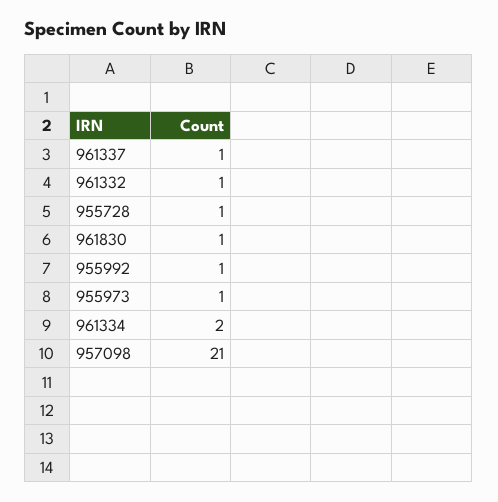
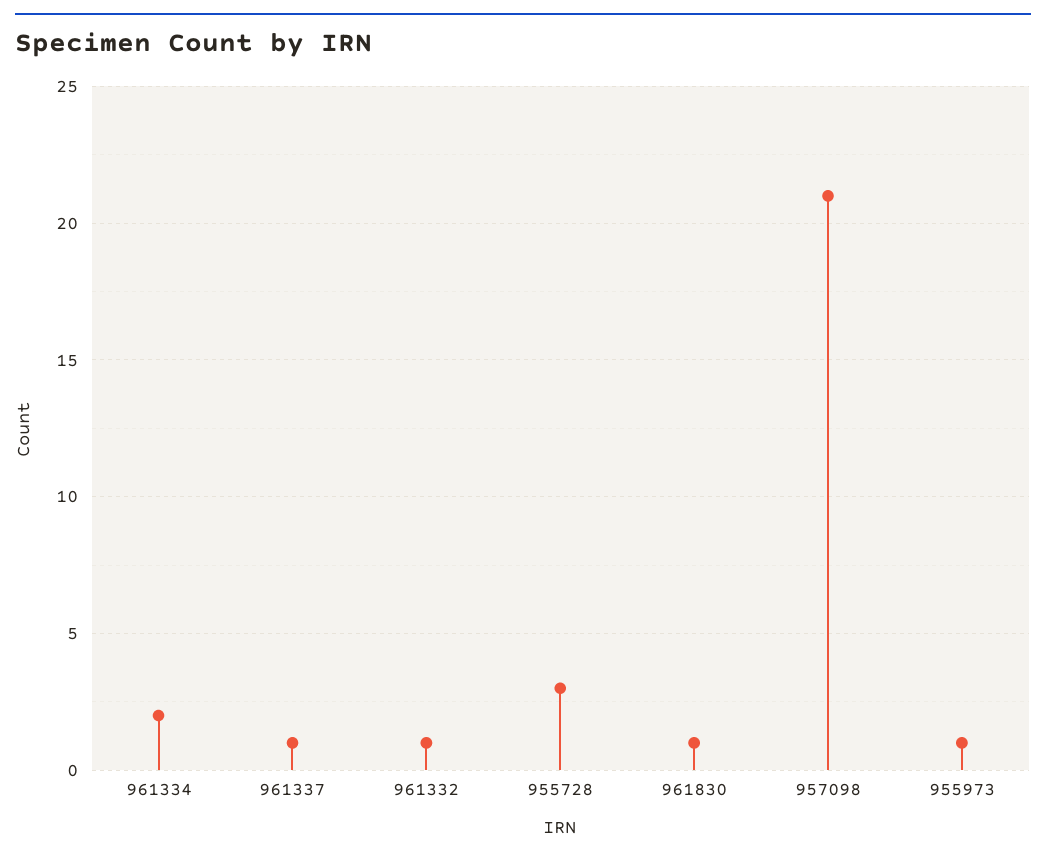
  {
    "961337": 1,
    "961332": 1,
-   "955728": 1,
+   "955728": 3,
    "961830": 1,
-   "955992": 1,
    "955973": 1,
    "961334": 2,
    "957098": 21
  }

